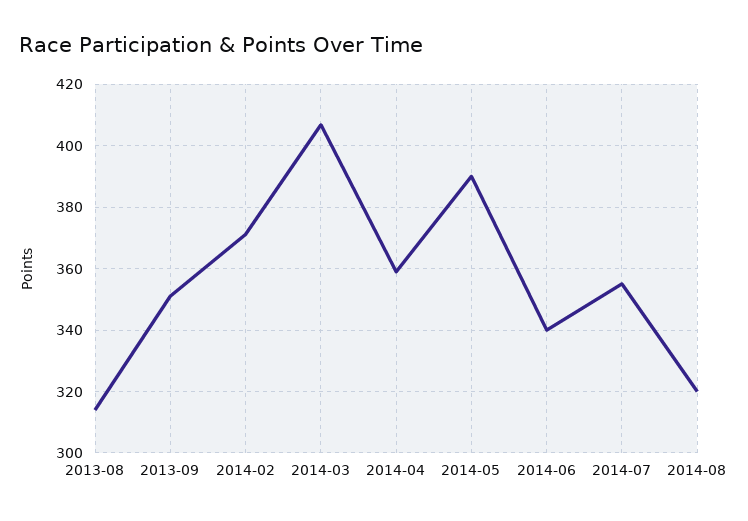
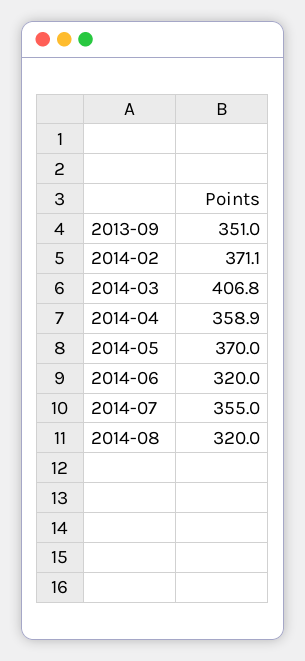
  {
-   "2013-08": 314,
    "2013-09": 351,
    "2014-02": 371.1,
    "2014-03": 406.8,
    "2014-04": 358.9,
-   "2014-05": 390,
+   "2014-05": 370,
-   "2014-06": 340,
+   "2014-06": 320,
    "2014-07": 355,
    "2014-08": 320
  }

